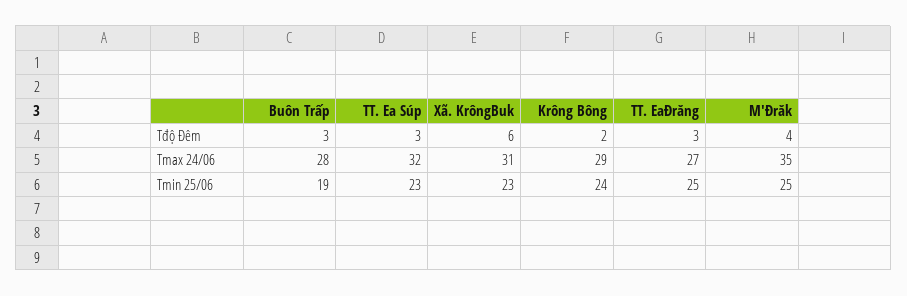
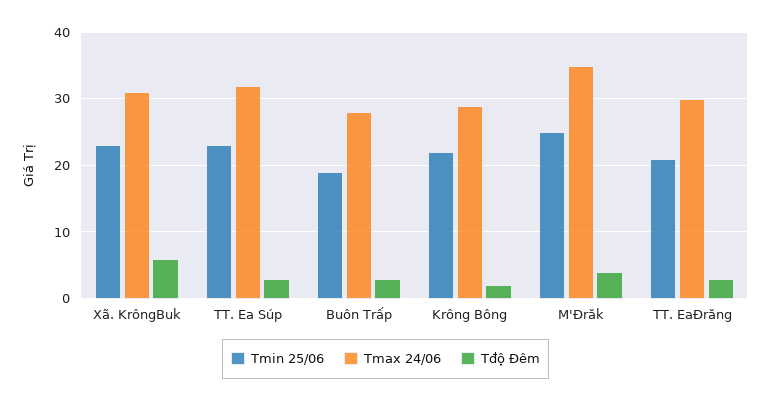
  {
    "Tđộ Đêm": {
      "Buôn Trấp": 3,
      "TT. Ea Súp": 3,
      "Xã. KrôngBuk": 6,
      "Krông Bông": 2,
      "TT. EaĐrăng": 3,
      "M'Đrăk": 4
    },
    "Tmax 24/06": {
      "Buôn Trấp": 28,
      "TT. Ea Súp": 32,
      "Xã. KrôngBuk": 31,
      "Krông Bông": 29,
-     "TT. EaĐrăng": 27,
+     "TT. EaĐrăng": 30,
      "M'Đrăk": 35
    },
    "Tmin 25/06": {
      "Buôn Trấp": 19,
      "TT. Ea Súp": 23,
      "Xã. KrôngBuk": 23,
-     "Krông Bông": 24,
+     "Krông Bông": 22,
-     "TT. EaĐrăng": 25,
+     "TT. EaĐrăng": 21,
      "M'Đrăk": 25
    }
  }

